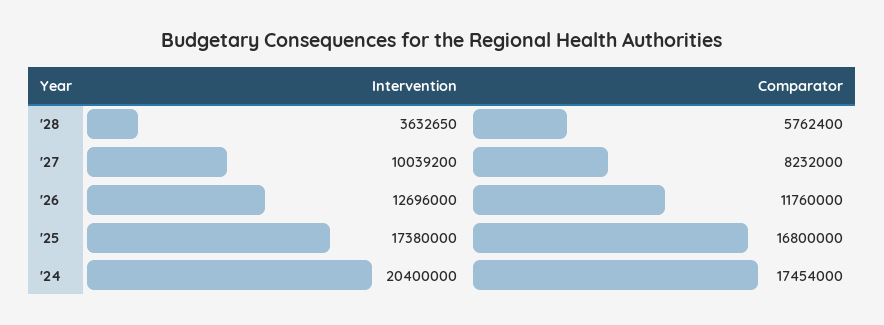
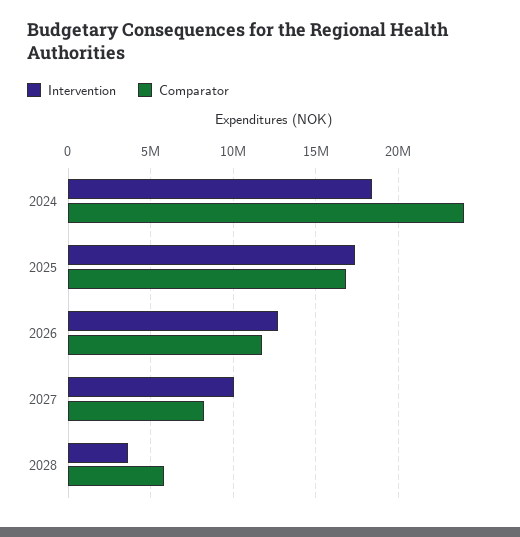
  {
    "Intervention": {
      "'28": 3632650,
      "'27": 10039200,
      "'26": 12696000,
      "'25": 17380000,
-     "'24": 20400000
+     "'24": 18500000
    },
    "Comparator": {
      "'28": 5762400,
      "'27": 8232000,
      "'26": 11760000,
      "'25": 16800000,
-     "'24": 17454000
+     "'24": 24000000
    }
  }

